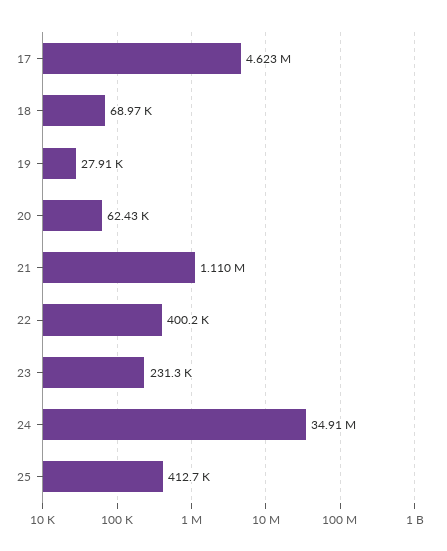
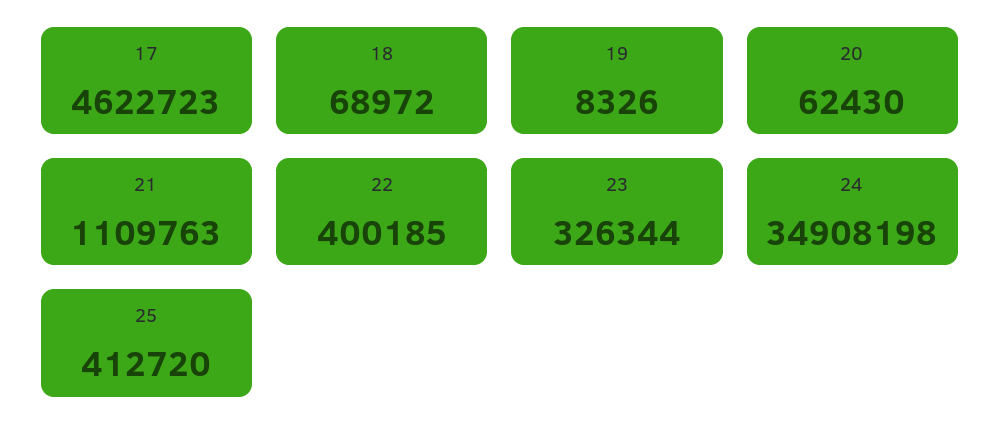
  {
    "17": 4622723,
    "18": 68972,
-   "19": 27910,
+   "19": 8326,
    "20": 62430,
    "21": 1109763,
    "22": 400185,
-   "23": 231300,
+   "23": 326344,
    "24": 34908198,
    "25": 412720
  }

